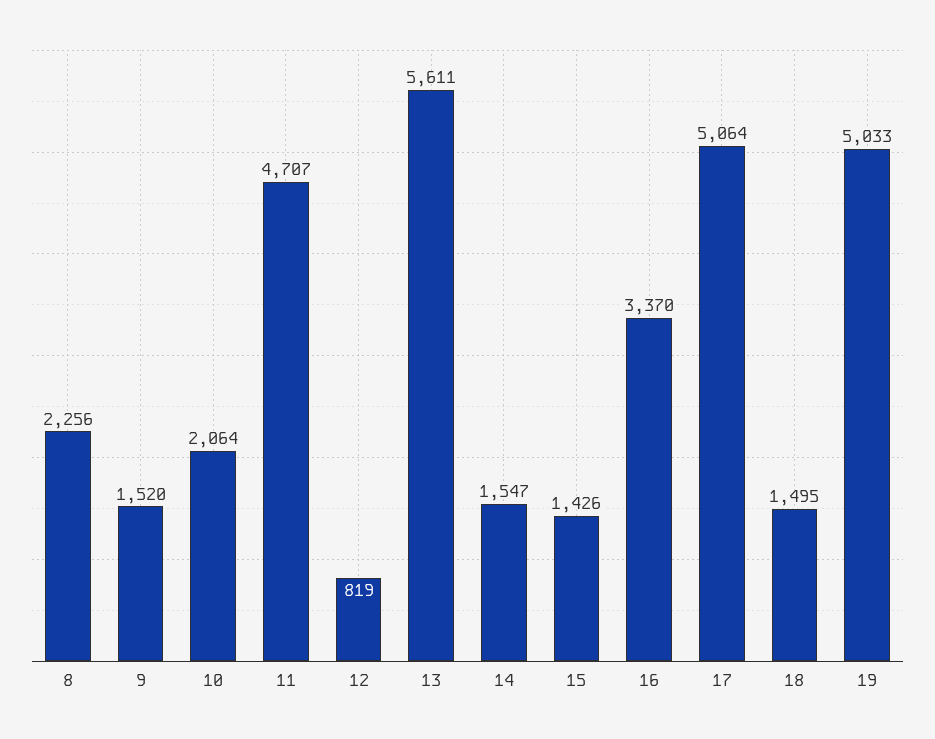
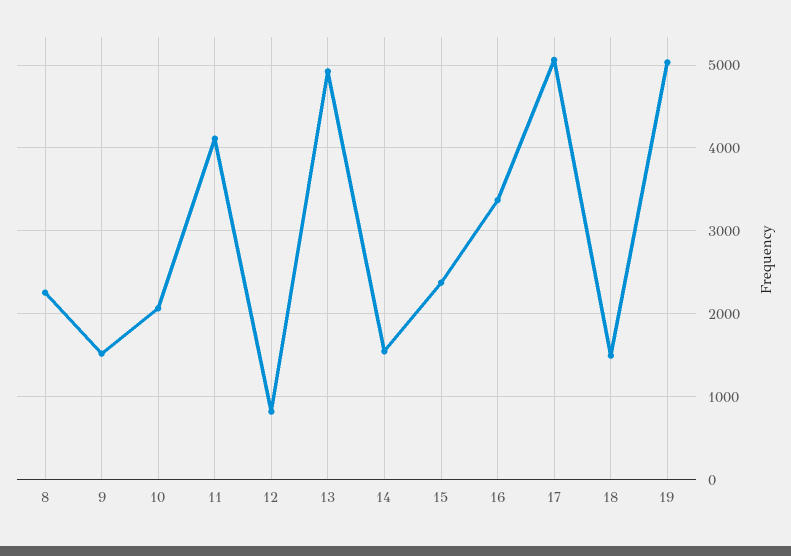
  {
    "8": 2256,
    "9": 1520,
    "10": 2064,
-   "11": 4707,
+   "11": 4100,
    "12": 819,
-   "13": 5611,
+   "13": 4900,
    "14": 1547,
-   "15": 1426,
+   "15": 2400,
    "16": 3370,
    "17": 5064,
    "18": 1495,
    "19": 5033
  }

